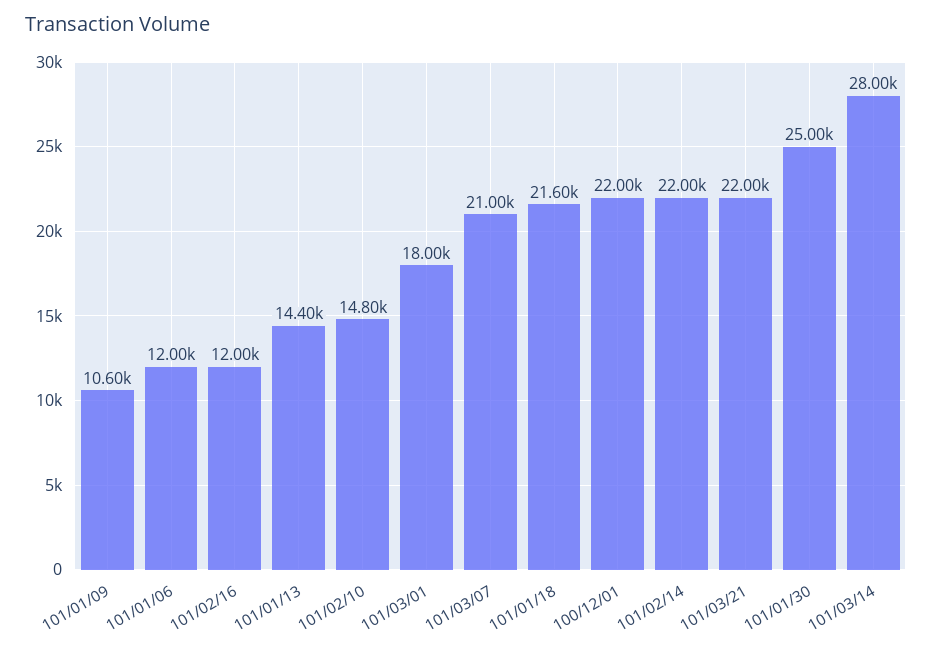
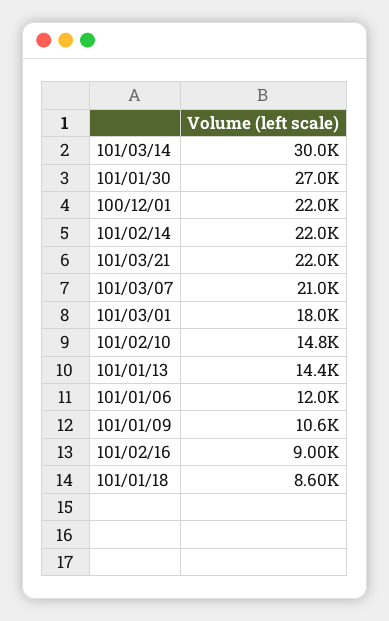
  {
    "101/01/09": 10600,
    "101/01/06": 12000,
-   "101/02/16": 12000,
+   "101/02/16": 9000,
    "101/01/13": 14400,
    "101/02/10": 14800,
    "101/03/01": 18000,
    "101/03/07": 21000,
-   "101/01/18": 21600,
+   "101/01/18": 8600,
    "100/12/01": 22000,
    "101/02/14": 22000,
    "101/03/21": 22000,
-   "101/01/30": 25000,
+   "101/01/30": 27000,
-   "101/03/14": 28000
+   "101/03/14": 30000
  }

